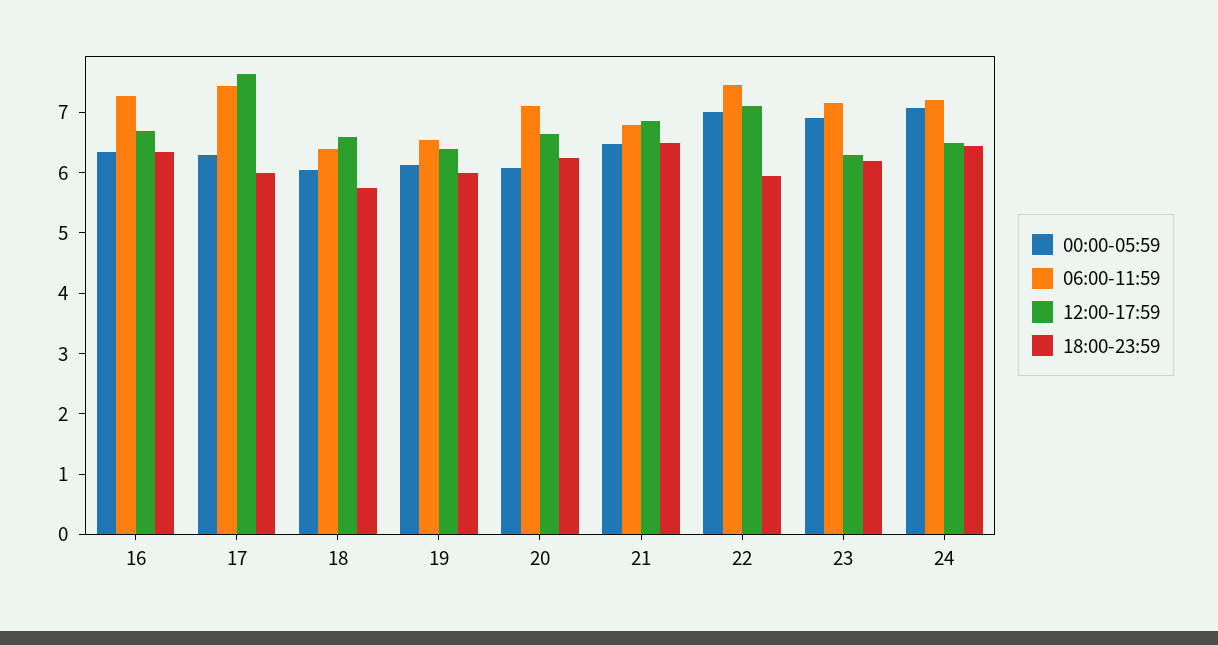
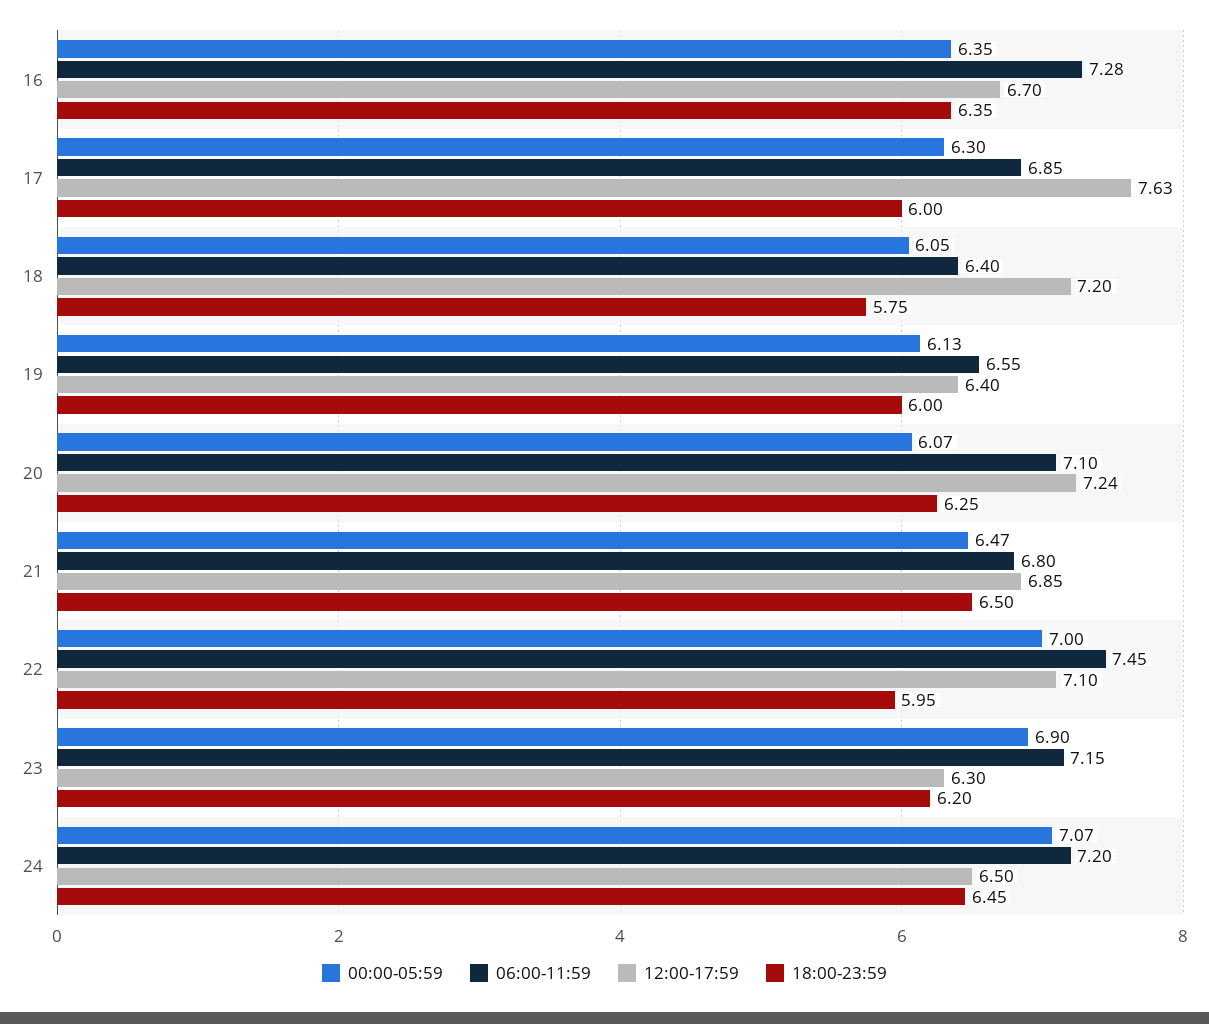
  {
    "00:00-05:59": {
      "16": 6.35,
      "17": 6.3,
      "18": 6.05,
      "19": 6.13,
      "20": 6.07,
      "21": 6.47,
      "22": 7,
      "23": 6.9,
      "24": 7.07
    },
    "06:00-11:59": {
      "16": 7.28,
-     "17": 7.4,
+     "17": 6.85,
      "18": 6.4,
      "19": 6.55,
      "20": 7.1,
      "21": 6.8,
      "22": 7.45,
      "23": 7.15,
      "24": 7.2
    },
    "12:00-17:59": {
      "16": 6.7,
      "17": 7.63,
-     "18": 6.6,
+     "18": 7.2,
      "19": 6.4,
-     "20": 6.6,
+     "20": 7.24,
      "21": 6.85,
      "22": 7.1,
      "23": 6.3,
      "24": 6.5
    },
    "18:00-23:59": {
      "16": 6.35,
      "17": 6,
      "18": 5.75,
      "19": 6,
      "20": 6.25,
      "21": 6.5,
      "22": 5.95,
      "23": 6.2,
      "24": 6.45
    }
  }

